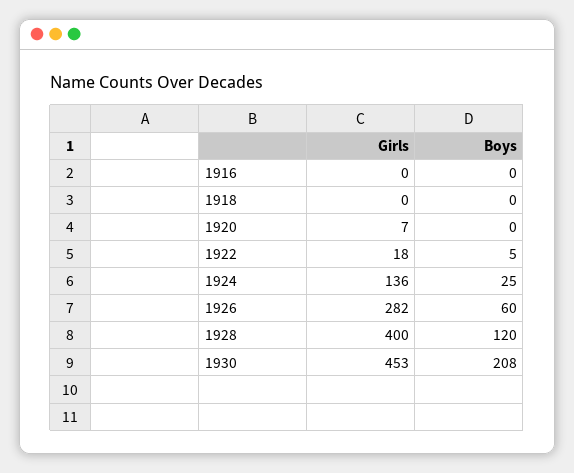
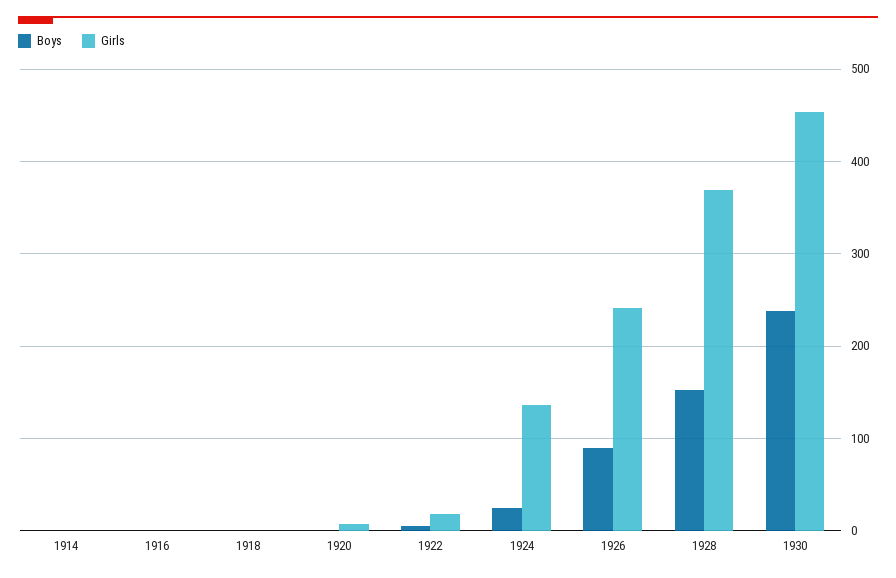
  {
    "Girls": {
      "1916": 0,
      "1918": 0,
      "1920": 7,
      "1922": 18,
      "1924": 136,
-     "1926": 282,
+     "1926": 240,
-     "1928": 400,
+     "1928": 370,
-     "1930": 453
+     "1930": 453,
+     "1914": 0
    },
    "Boys": {
      "1916": 0,
      "1918": 0,
      "1920": 0,
      "1922": 5,
      "1924": 25,
-     "1926": 60,
+     "1926": 90,
-     "1928": 120,
+     "1928": 150,
-     "1930": 208
+     "1930": 240,
+     "1914": 0
    }
  }

